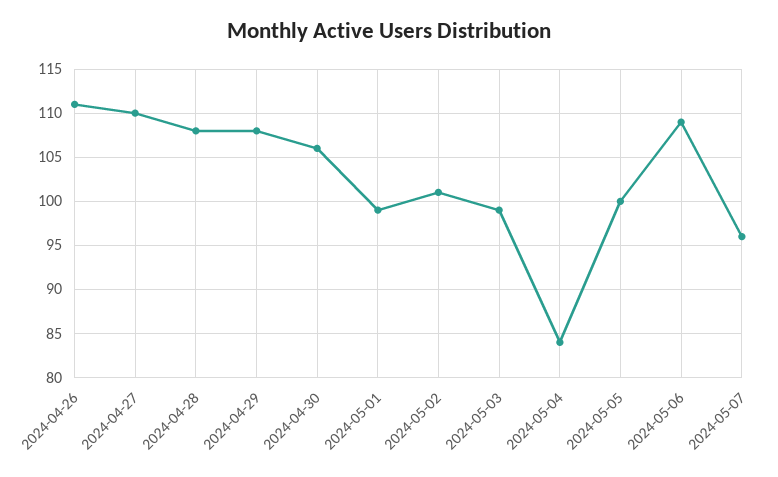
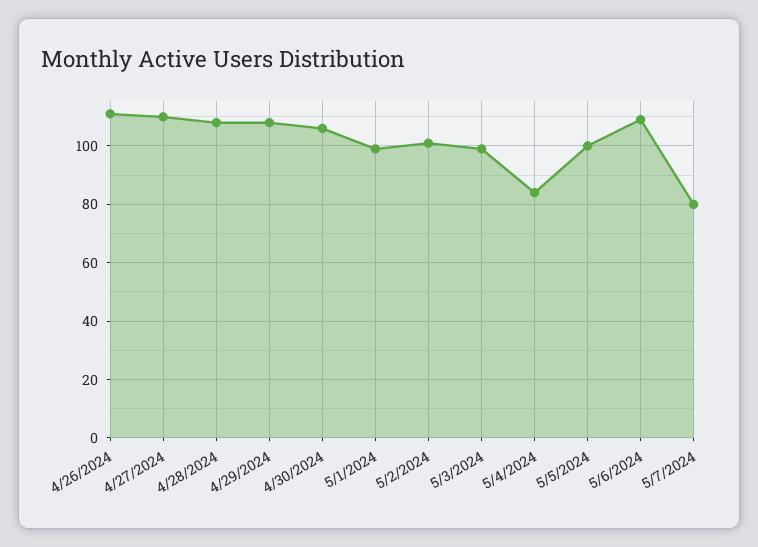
  {
    "2024-04-26": 111,
    "2024-04-27": 110,
    "2024-04-28": 108,
    "2024-04-29": 108,
    "2024-04-30": 106,
    "2024-05-01": 99,
    "2024-05-02": 101,
    "2024-05-03": 99,
    "2024-05-04": 84,
    "2024-05-05": 100,
    "2024-05-06": 109,
-   "2024-05-07": 96
+   "2024-05-07": 80
  }

